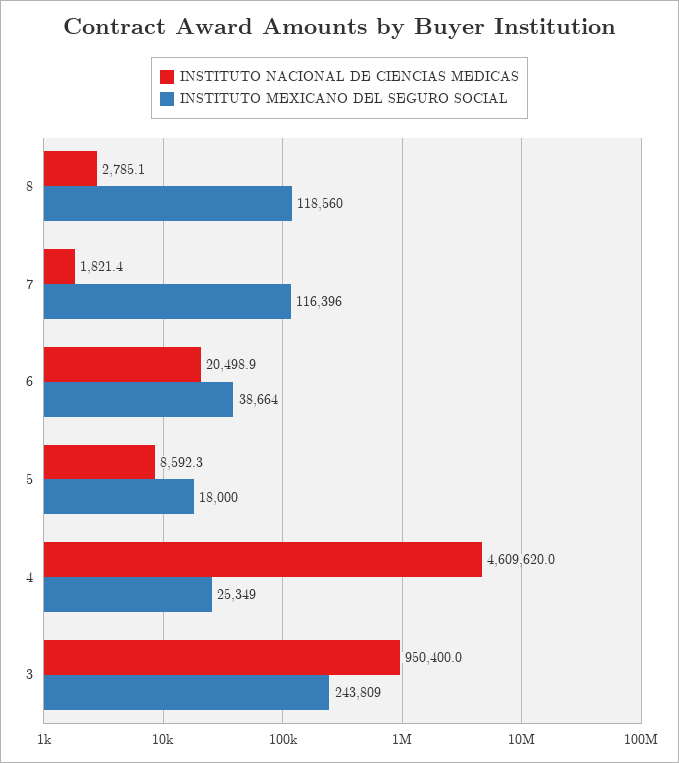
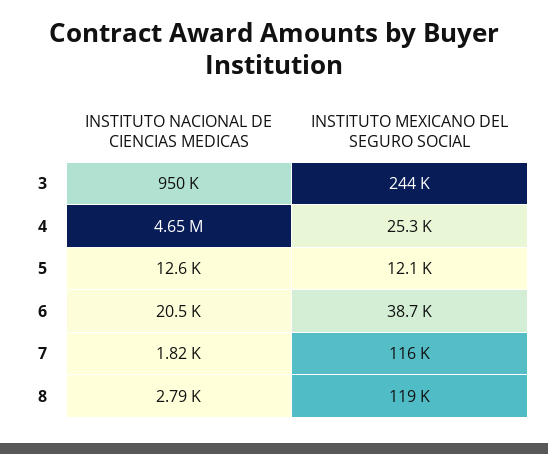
  {
    "INSTITUTO NACIONAL DE CIENCIAS MEDICAS": {
      "8": 2785.1,
      "7": 1821.4,
      "6": 20498.9,
-     "5": 8592.3,
+     "5": 12600,
-     "4": 4609620,
+     "4": 4650000,
      "3": 950400
    },
    "INSTITUTO MEXICANO DEL SEGURO SOCIAL": {
      "8": 118560,
      "7": 116396,
      "6": 38664,
-     "5": 18000,
+     "5": 12100,
      "4": 25349,
      "3": 243809
    }
  }

